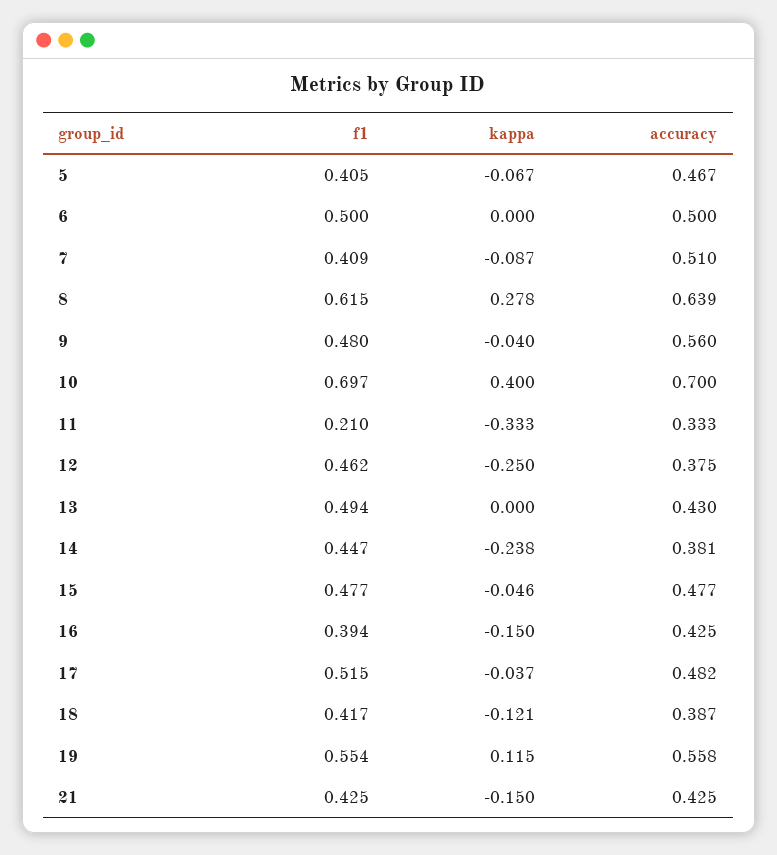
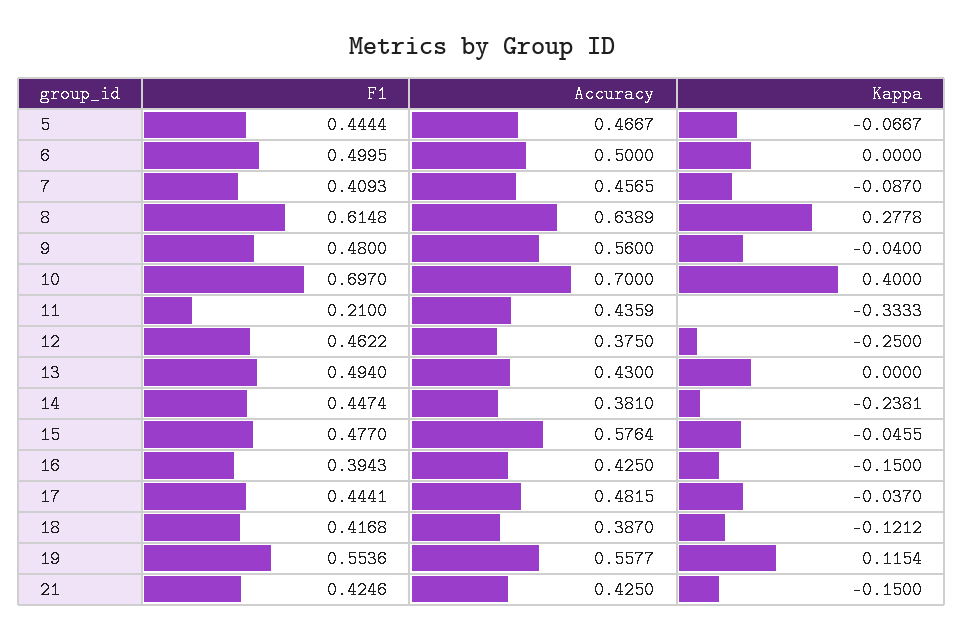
  {
    "f1": {
-     "5": 0.405,
+     "5": 0.4444,
      "6": 0.4995,
      "7": 0.4093,
      "8": 0.6148,
      "9": 0.48,
      "10": 0.697,
      "11": 0.21,
      "12": 0.4622,
      "13": 0.494,
      "14": 0.4474,
      "15": 0.477,
      "16": 0.3943,
-     "17": 0.515,
+     "17": 0.4441,
      "18": 0.4168,
      "19": 0.5536,
      "21": 0.4246
    },
    "kappa": {
      "5": -0.0667,
      "6": 0,
      "7": -0.087,
      "8": 0.2778,
      "9": -0.04,
      "10": 0.4,
      "11": -0.3333,
      "12": -0.25,
      "13": 0,
      "14": -0.2381,
      "15": -0.0455,
      "16": -0.15,
      "17": -0.037,
      "18": -0.1212,
      "19": 0.1154,
      "21": -0.15
    },
    "accuracy": {
      "5": 0.4667,
      "6": 0.5,
-     "7": 0.51,
+     "7": 0.4565,
      "8": 0.6389,
      "9": 0.56,
      "10": 0.7,
-     "11": 0.333,
+     "11": 0.4359,
      "12": 0.375,
      "13": 0.43,
      "14": 0.381,
-     "15": 0.477,
+     "15": 0.5764,
      "16": 0.425,
      "17": 0.4815,
      "18": 0.387,
      "19": 0.5577,
      "21": 0.425
    }
  }

